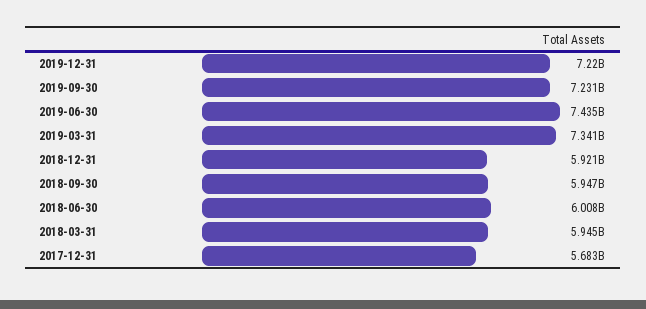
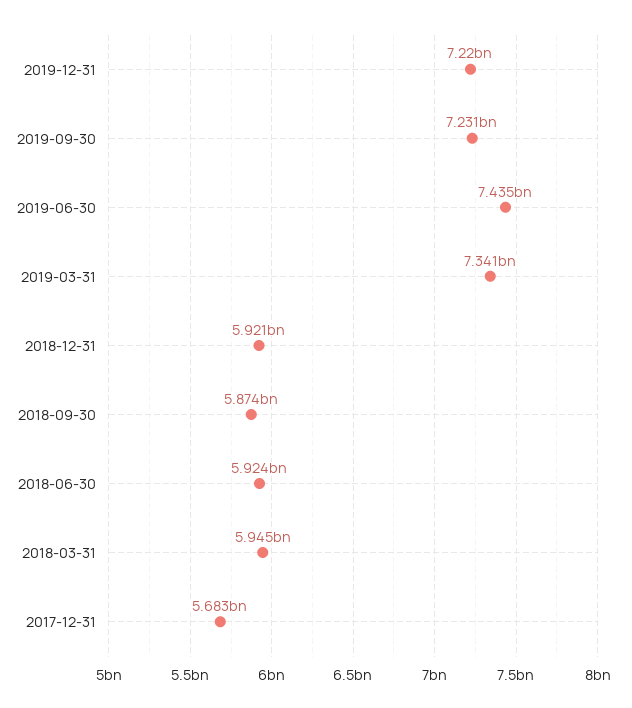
  {
    "2019-12-31": 7220000000,
    "2019-09-30": 7231000000,
    "2019-06-30": 7435000000,
    "2019-03-31": 7341000000,
    "2018-12-31": 5921000000,
-   "2018-09-30": 5947000000,
+   "2018-09-30": 5874000000,
-   "2018-06-30": 6008000000,
+   "2018-06-30": 5924000000,
    "2018-03-31": 5945000000,
    "2017-12-31": 5683000000
  }

